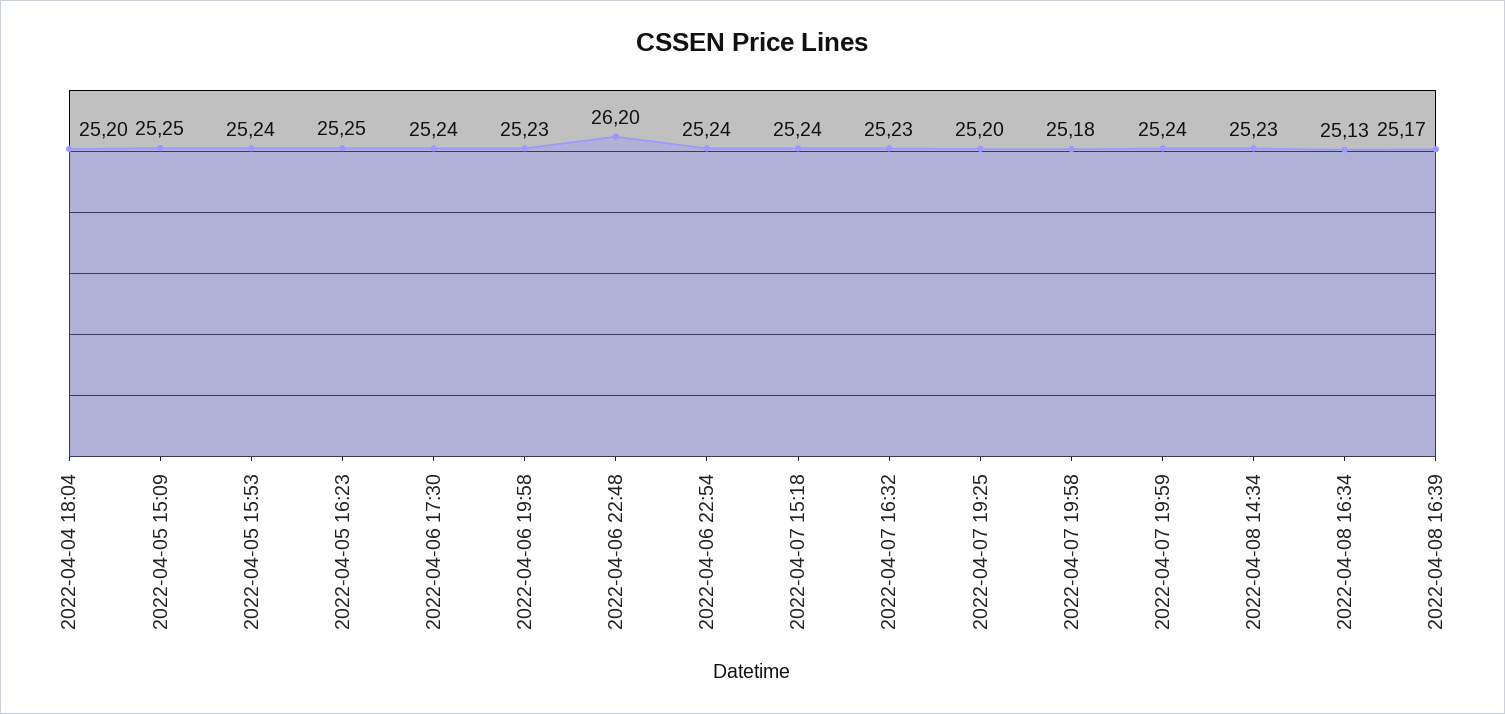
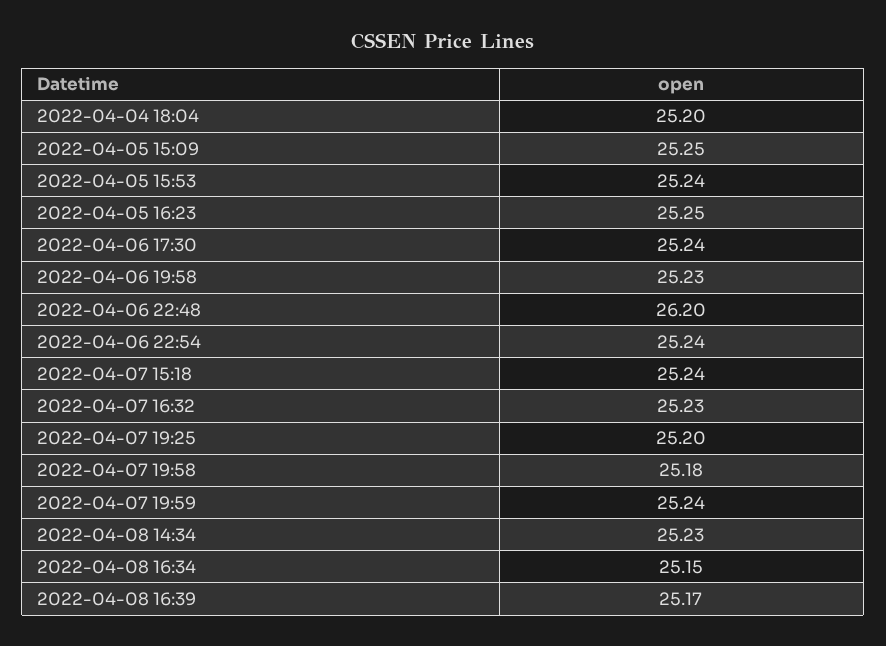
  {
    "2022-04-04 18:04": 25.2,
    "2022-04-05 15:09": 25.25,
    "2022-04-05 15:53": 25.24,
    "2022-04-05 16:23": 25.25,
    "2022-04-06 17:30": 25.24,
    "2022-04-06 19:58": 25.23,
    "2022-04-06 22:48": 26.2,
    "2022-04-06 22:54": 25.24,
    "2022-04-07 15:18": 25.24,
    "2022-04-07 16:32": 25.23,
    "2022-04-07 19:25": 25.2,
    "2022-04-07 19:58": 25.18,
    "2022-04-07 19:59": 25.24,
    "2022-04-08 14:34": 25.23,
-   "2022-04-08 16:34": 25.13,
+   "2022-04-08 16:34": 25.15,
    "2022-04-08 16:39": 25.17
  }

